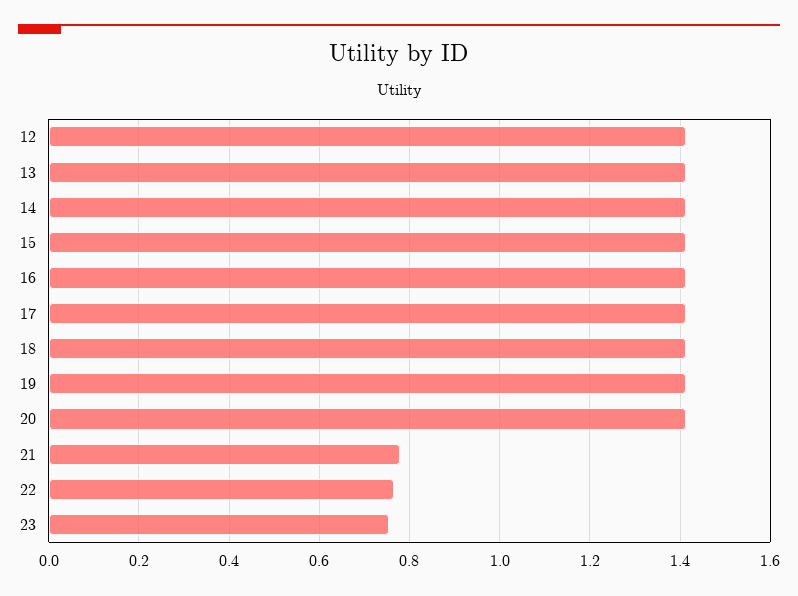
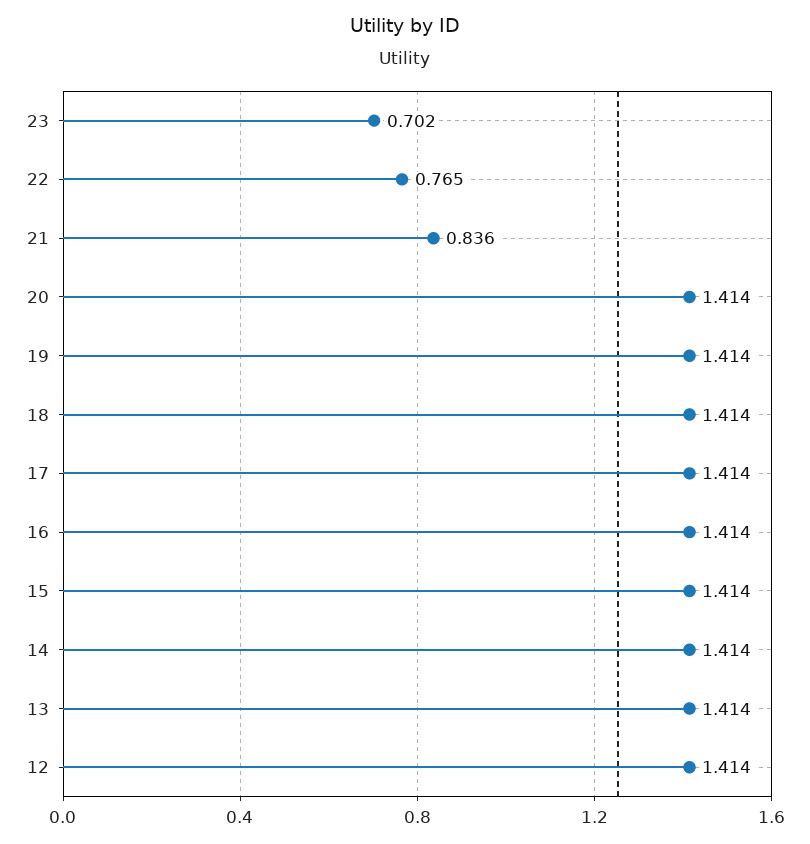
  {
    "12": 1.414,
    "13": 1.414,
    "14": 1.414,
    "15": 1.414,
    "16": 1.414,
    "17": 1.414,
    "18": 1.414,
    "19": 1.414,
    "20": 1.414,
-   "21": 0.78,
+   "21": 0.836,
    "22": 0.765,
-   "23": 0.76
+   "23": 0.702
  }

